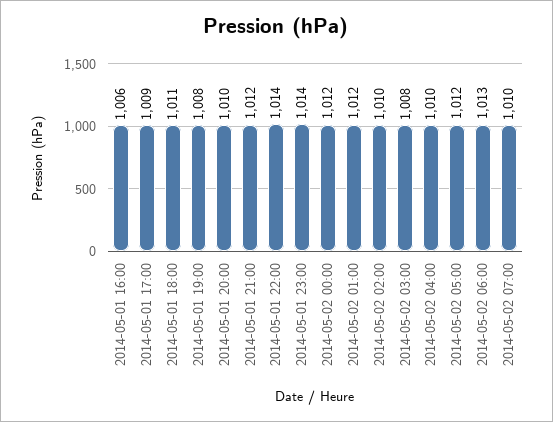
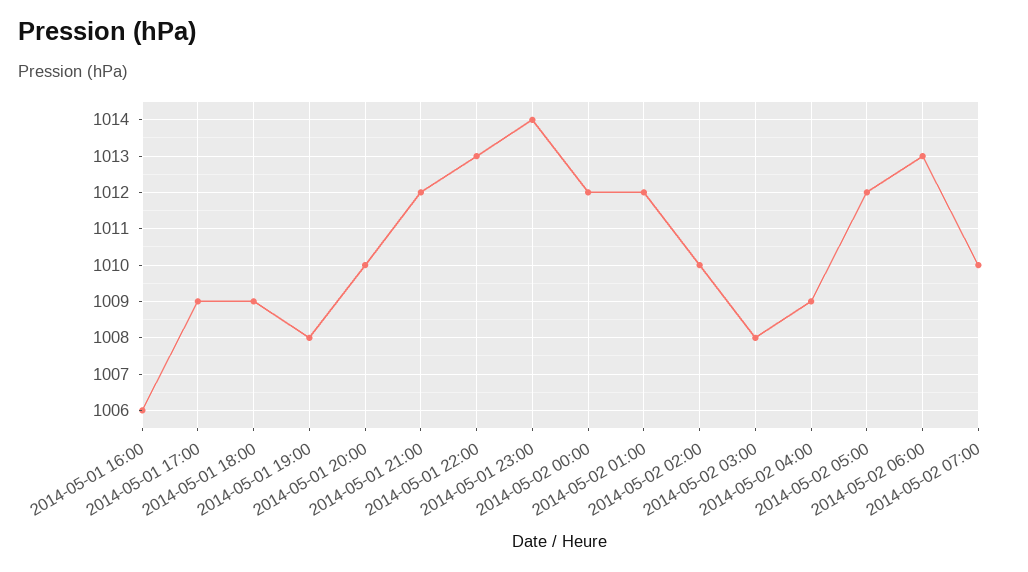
  {
    "2014-05-01 16:00": 1006,
    "2014-05-01 17:00": 1009,
-   "2014-05-01 18:00": 1011,
+   "2014-05-01 18:00": 1009,
    "2014-05-01 19:00": 1008,
    "2014-05-01 20:00": 1010,
    "2014-05-01 21:00": 1012,
-   "2014-05-01 22:00": 1014,
+   "2014-05-01 22:00": 1013,
    "2014-05-01 23:00": 1014,
    "2014-05-02 00:00": 1012,
    "2014-05-02 01:00": 1012,
    "2014-05-02 02:00": 1010,
    "2014-05-02 03:00": 1008,
-   "2014-05-02 04:00": 1010,
+   "2014-05-02 04:00": 1009,
    "2014-05-02 05:00": 1012,
    "2014-05-02 06:00": 1013,
    "2014-05-02 07:00": 1010
  }

